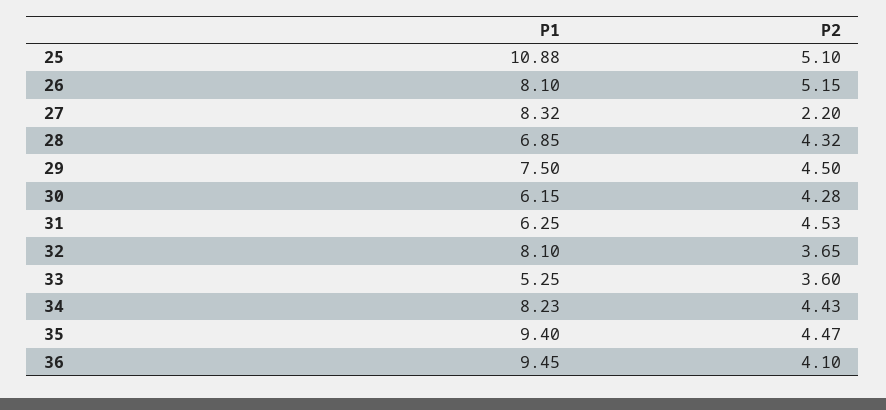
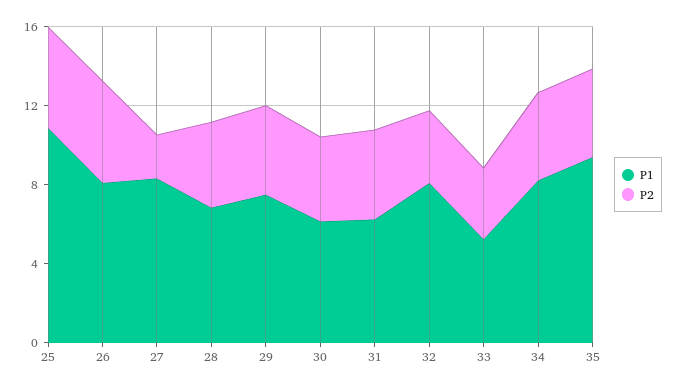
  {
    "P1": {
      "25": 10.88,
      "26": 8.1,
      "27": 8.32,
      "28": 6.85,
      "29": 7.5,
      "30": 6.15,
      "31": 6.25,
      "32": 8.1,
      "33": 5.25,
      "34": 8.23,
-     "35": 9.4,
+     "35": 9.4
-     "36": 9.45
    },
    "P2": {
      "25": 5.1,
      "26": 5.15,
      "27": 2.2,
      "28": 4.32,
      "29": 4.5,
      "30": 4.28,
      "31": 4.53,
      "32": 3.65,
      "33": 3.6,
      "34": 4.43,
-     "35": 4.47,
+     "35": 4.47
-     "36": 4.1
    }
  }

